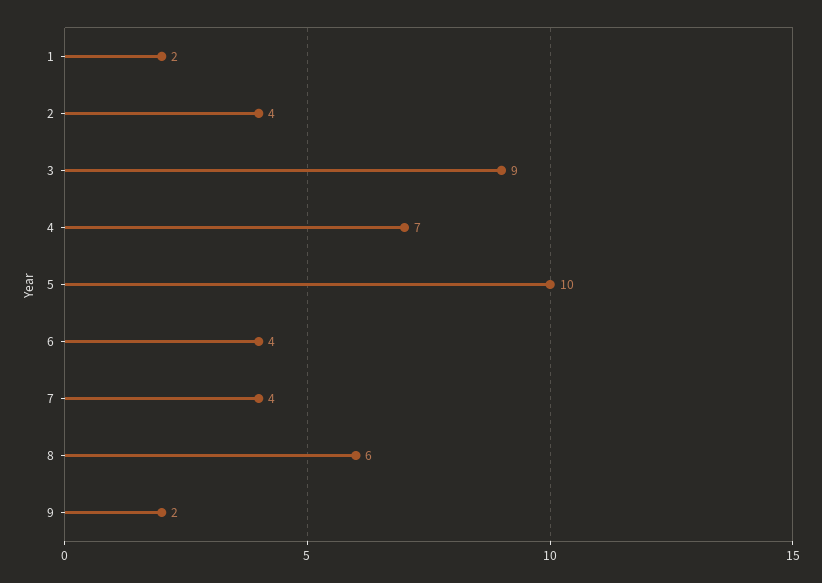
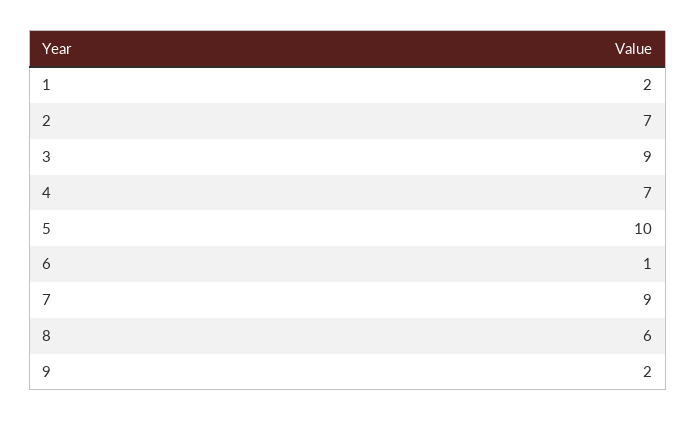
  {
    "1": 2,
-   "2": 4,
+   "2": 7,
    "3": 9,
    "4": 7,
    "5": 10,
-   "6": 4,
+   "6": 1,
-   "7": 4,
+   "7": 9,
    "8": 6,
    "9": 2
  }

